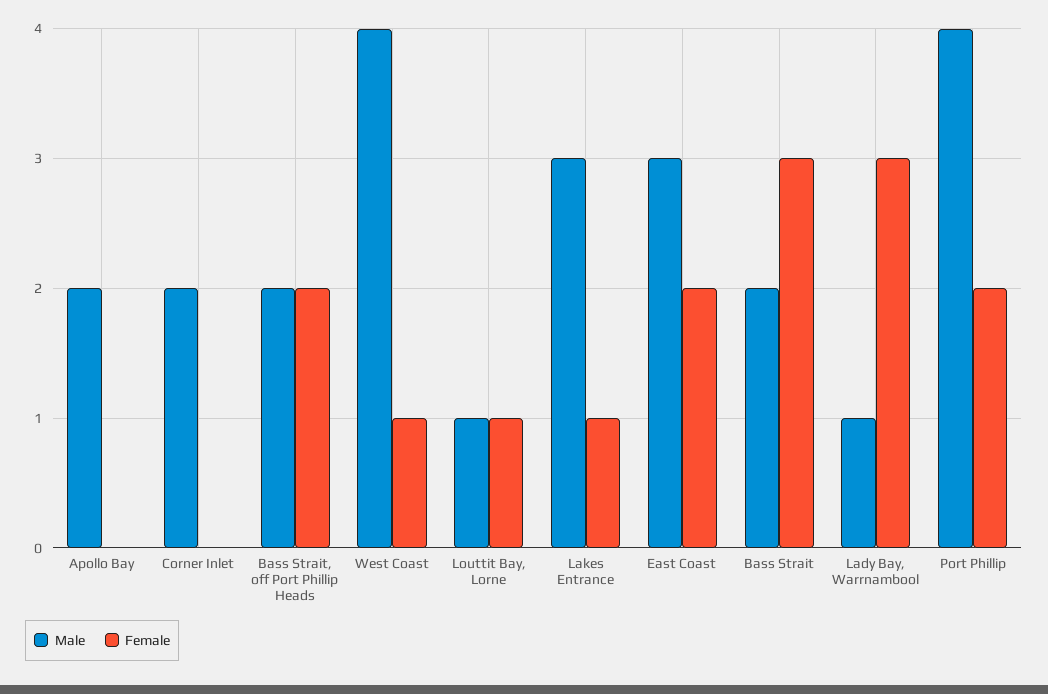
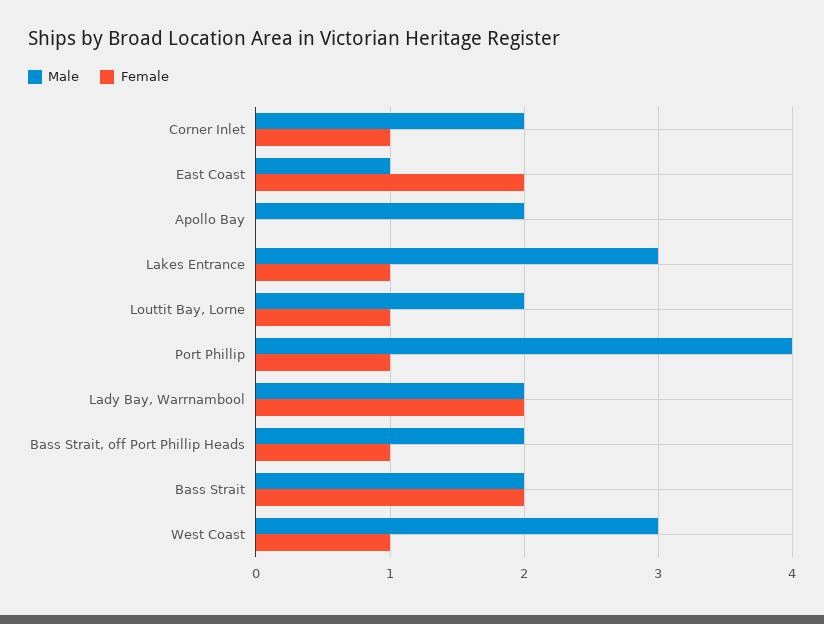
  {
    "Male": {
      "Apollo Bay": 2,
      "Corner Inlet": 2,
      "Bass Strait, off Port Phillip Heads": 2,
-     "West Coast": 4,
+     "West Coast": 3,
-     "Louttit Bay, Lorne": 1,
+     "Louttit Bay, Lorne": 2,
      "Lakes Entrance": 3,
-     "East Coast": 3,
+     "East Coast": 1,
      "Bass Strait": 2,
-     "Lady Bay, Warrnambool": 1,
+     "Lady Bay, Warrnambool": 2,
      "Port Phillip": 4
    },
    "Female": {
      "Apollo Bay": 0,
-     "Corner Inlet": 0,
+     "Corner Inlet": 1,
-     "Bass Strait, off Port Phillip Heads": 2,
+     "Bass Strait, off Port Phillip Heads": 1,
      "West Coast": 1,
      "Louttit Bay, Lorne": 1,
      "Lakes Entrance": 1,
      "East Coast": 2,
-     "Bass Strait": 3,
+     "Bass Strait": 2,
-     "Lady Bay, Warrnambool": 3,
+     "Lady Bay, Warrnambool": 2,
-     "Port Phillip": 2
+     "Port Phillip": 1
    }
  }

